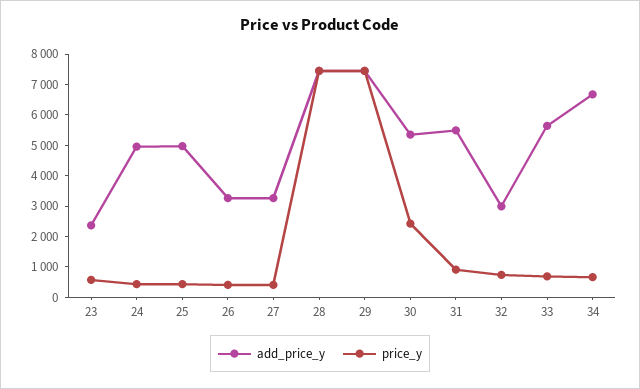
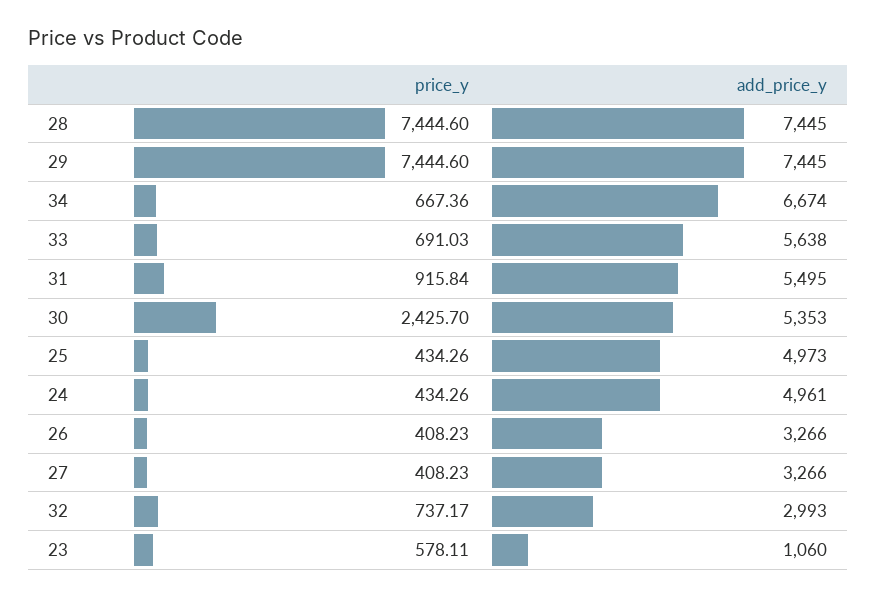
  {
    "add_price_y": {
-     "23": 2500,
+     "23": 1060,
      "24": 4961,
      "25": 4973,
      "26": 3266,
      "27": 3266,
      "28": 7445,
      "29": 7445,
      "30": 5353,
      "31": 5495,
      "32": 2993,
      "33": 5638,
      "34": 6674
    },
    "price_y": {
      "23": 578.11,
      "24": 434.26,
      "25": 434.26,
      "26": 408.23,
      "27": 408.23,
      "28": 7444.6,
      "29": 7444.6,
      "30": 2425.7,
      "31": 915.84,
      "32": 737.17,
      "33": 691.03,
      "34": 667.36
    }
  }

